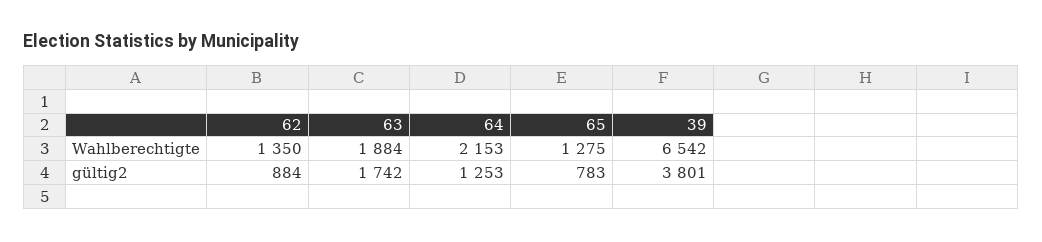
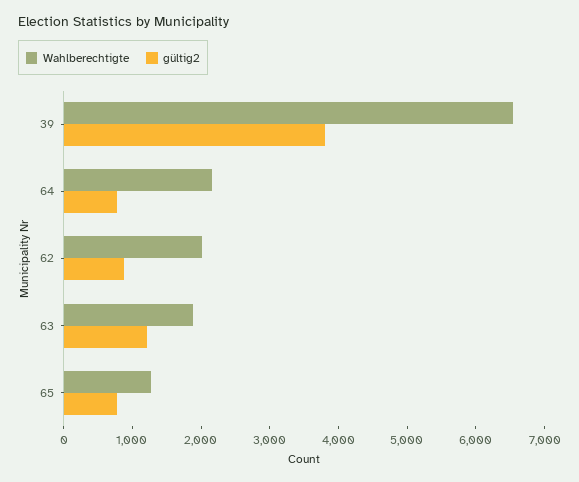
  {
    "Wahlberechtigte": {
-     "62": 1350,
+     "62": 2000,
      "63": 1884,
      "64": 2153,
      "65": 1275,
      "39": 6542
    },
    "gültig2": {
      "62": 884,
-     "63": 1742,
+     "63": 1200,
-     "64": 1253,
+     "64": 800,
      "65": 783,
      "39": 3801
    }
  }

